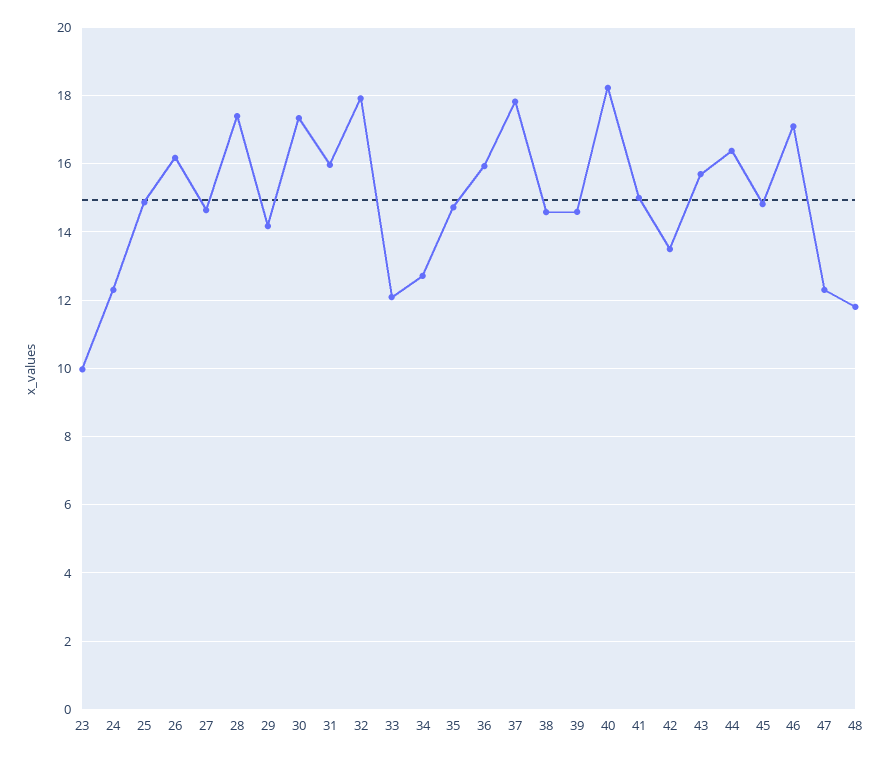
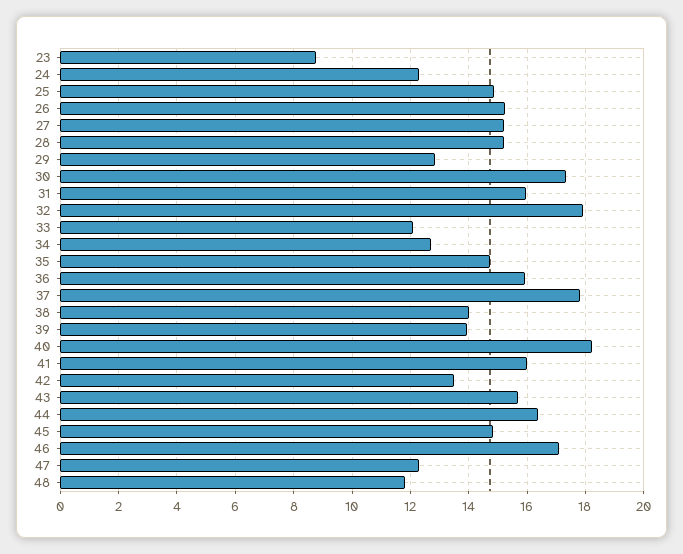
  {
-   "23": 10,
+   "23": 8.75,
    "24": 12.4,
    "25": 14.8,
-   "26": 16.2,
+   "26": 15.25,
-   "27": 14.6,
+   "27": 15.25,
-   "28": 17.4,
+   "28": 15.25,
-   "29": 14.2,
+   "29": 12.75,
    "30": 17.4,
    "31": 16,
    "32": 18,
    "33": 12,
    "34": 12.8,
    "35": 14.8,
    "36": 16,
    "37": 17.8,
-   "38": 14.6,
+   "38": 14,
-   "39": 14.6,
+   "39": 14,
    "40": 18.2,
-   "41": 15,
+   "41": 16,
    "42": 13.6,
    "43": 15.8,
    "44": 16.4,
    "45": 14.8,
    "46": 17.2,
    "47": 12.4,
    "48": 11.8
  }

